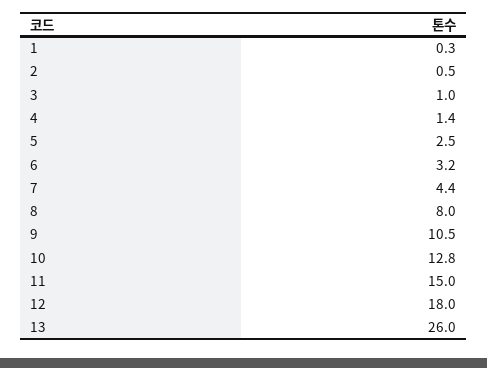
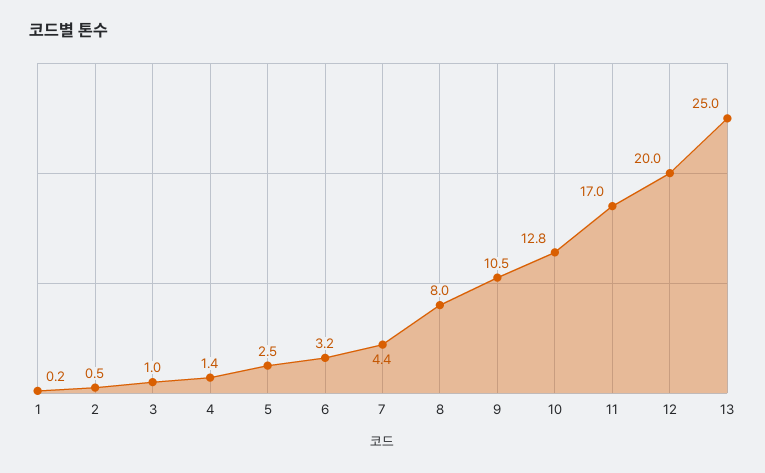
  {
-   "1": 0.3,
+   "1": 0.2,
    "2": 0.5,
    "3": 1,
    "4": 1.4,
    "5": 2.5,
    "6": 3.2,
    "7": 4.4,
    "8": 8,
    "9": 10.5,
    "10": 12.8,
-   "11": 15,
+   "11": 17,
-   "12": 18,
+   "12": 20,
-   "13": 26
+   "13": 25
  }

